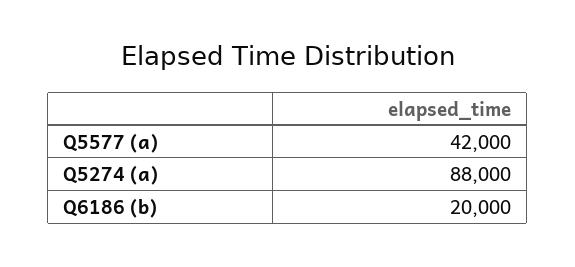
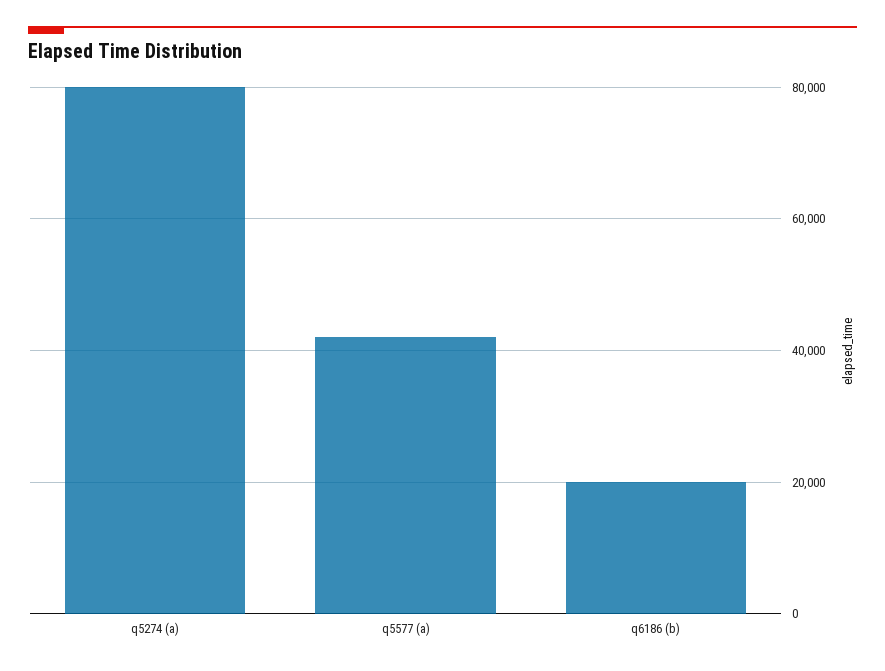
  {
    "Q5577 (a)": 42000,
-   "Q5274 (a)": 88000,
+   "Q5274 (a)": 80000,
    "Q6186 (b)": 20000
  }

